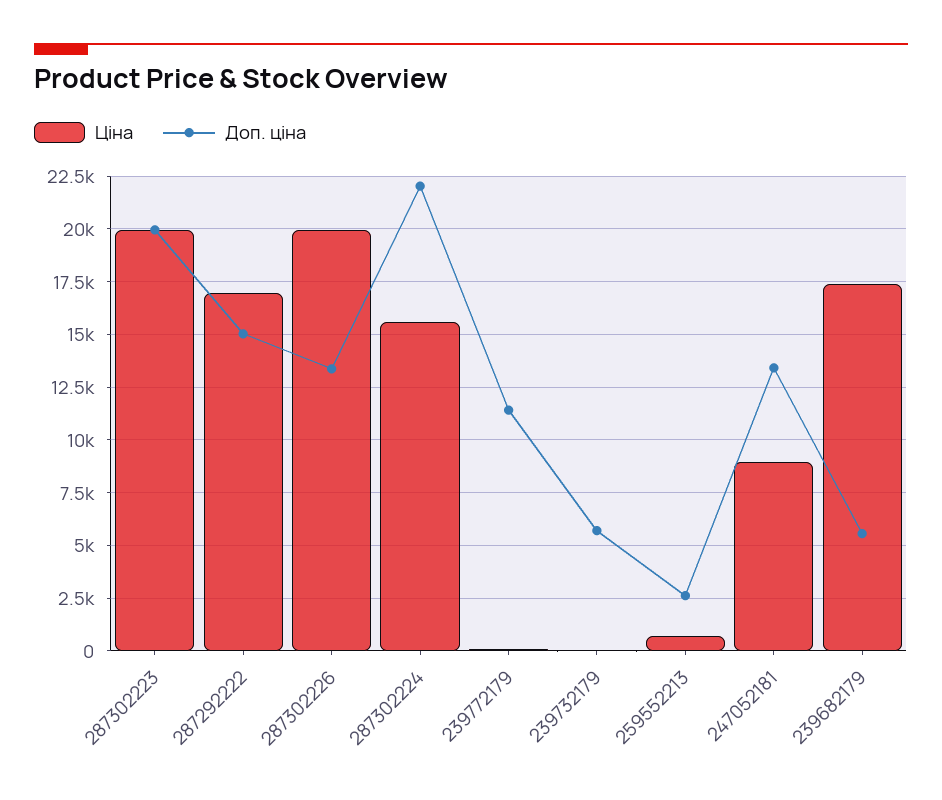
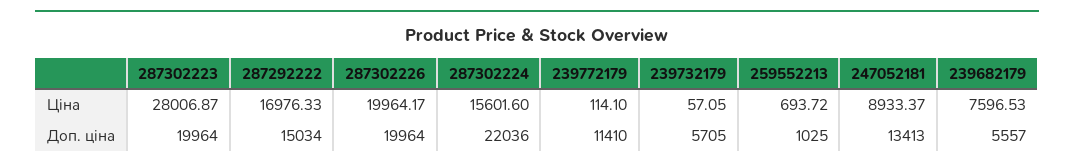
  {
    "Ціна": {
-     "287302223": 20000,
+     "287302223": 28006.87,
      "287292222": 16976.33,
      "287302226": 19964.17,
      "287302224": 15601.6,
      "239772179": 114.1,
      "239732179": 57.05,
      "259552213": 693.72,
      "247052181": 8933.37,
-     "239682179": 17500
+     "239682179": 7596.53
    },
    "Доп. ціна": {
      "287302223": 19964,
      "287292222": 15034,
-     "287302226": 13500,
+     "287302226": 19964,
      "287302224": 22036,
      "239772179": 11410,
      "239732179": 5705,
-     "259552213": 2500,
+     "259552213": 1025,
      "247052181": 13413,
      "239682179": 5557
    }
  }

